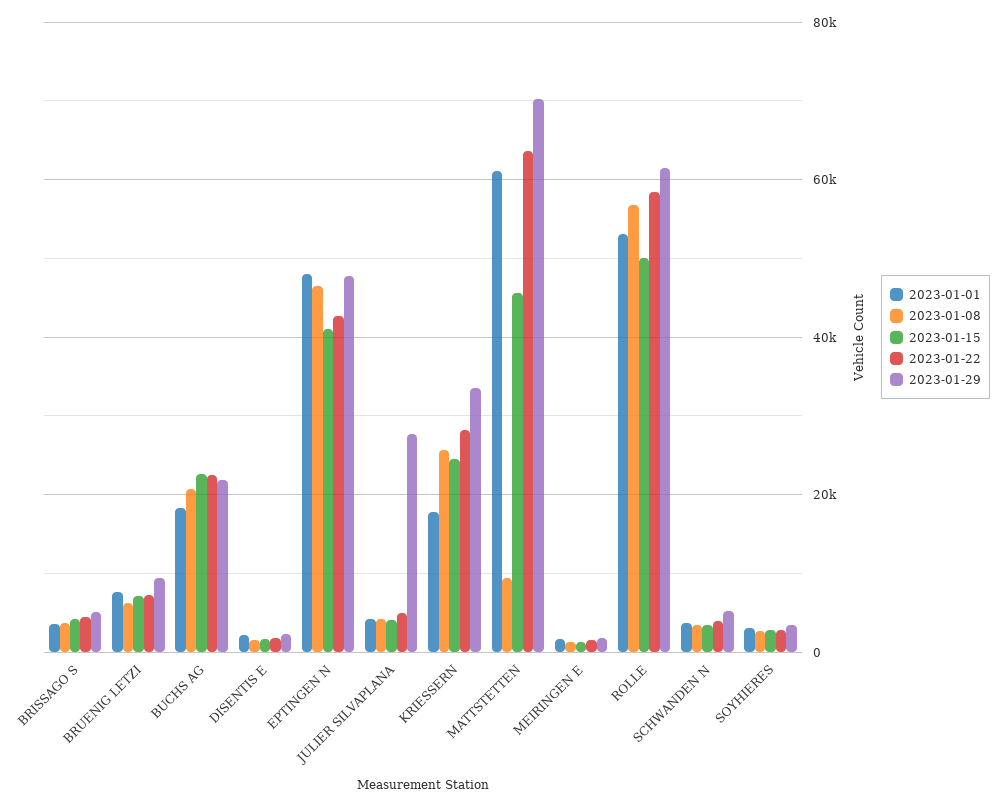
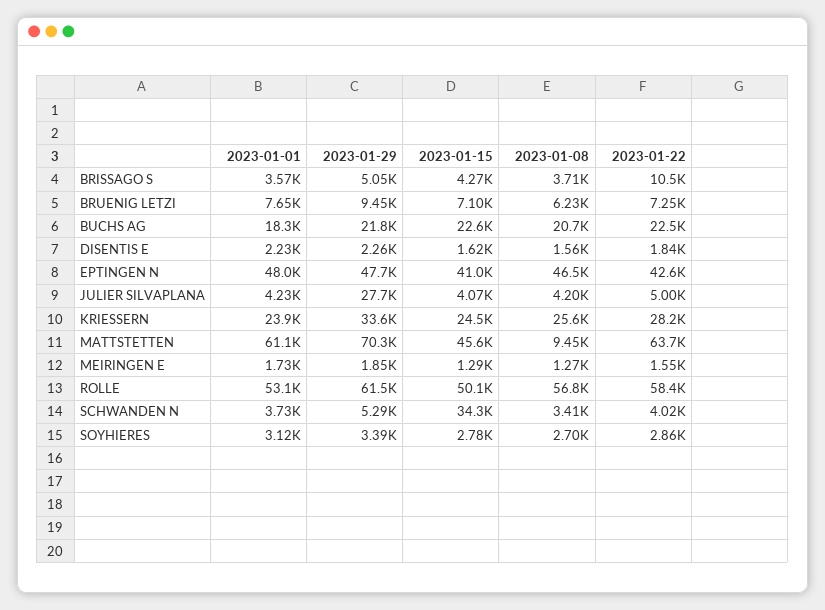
  {
    "2023-01-01": {
      "BRISSAGO S": 3570,
      "BRUENIG LETZI": 7650,
      "BUCHS AG": 18300,
      "DISENTIS E": 2230,
      "EPTINGEN N": 48000,
      "JULIER SILVAPLANA": 4230,
-     "KRIESSERN": 18000,
+     "KRIESSERN": 23900,
      "MATTSTETTEN": 61100,
      "MEIRINGEN E": 1730,
      "ROLLE": 53100,
      "SCHWANDEN N": 3730,
      "SOYHIERES": 3120
    },
    "2023-01-08": {
      "BRISSAGO S": 3710,
      "BRUENIG LETZI": 6230,
      "BUCHS AG": 20700,
      "DISENTIS E": 1560,
      "EPTINGEN N": 46500,
      "JULIER SILVAPLANA": 4200,
      "KRIESSERN": 25600,
      "MATTSTETTEN": 9450,
      "MEIRINGEN E": 1270,
      "ROLLE": 56800,
      "SCHWANDEN N": 3410,
      "SOYHIERES": 2700
    },
    "2023-01-15": {
      "BRISSAGO S": 4270,
      "BRUENIG LETZI": 7100,
      "BUCHS AG": 22600,
      "DISENTIS E": 1620,
      "EPTINGEN N": 41000,
      "JULIER SILVAPLANA": 4070,
      "KRIESSERN": 24500,
      "MATTSTETTEN": 45600,
      "MEIRINGEN E": 1290,
      "ROLLE": 50100,
-     "SCHWANDEN N": 4000,
+     "SCHWANDEN N": 34300,
      "SOYHIERES": 2780
    },
    "2023-01-22": {
-     "BRISSAGO S": 4000,
+     "BRISSAGO S": 10500,
      "BRUENIG LETZI": 7250,
      "BUCHS AG": 22500,
      "DISENTIS E": 1840,
      "EPTINGEN N": 42600,
      "JULIER SILVAPLANA": 5000,
      "KRIESSERN": 28200,
      "MATTSTETTEN": 63700,
      "MEIRINGEN E": 1550,
      "ROLLE": 58400,
      "SCHWANDEN N": 4020,
      "SOYHIERES": 2860
    },
    "2023-01-29": {
      "BRISSAGO S": 5050,
      "BRUENIG LETZI": 9450,
      "BUCHS AG": 21800,
      "DISENTIS E": 2260,
      "EPTINGEN N": 47700,
      "JULIER SILVAPLANA": 27700,
      "KRIESSERN": 33600,
      "MATTSTETTEN": 70300,
      "MEIRINGEN E": 1850,
      "ROLLE": 61500,
      "SCHWANDEN N": 5290,
      "SOYHIERES": 3390
    }
  }

